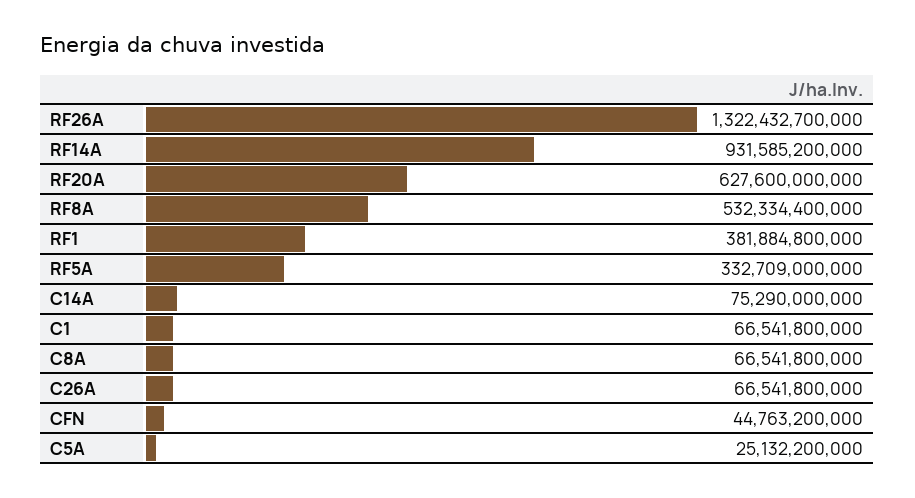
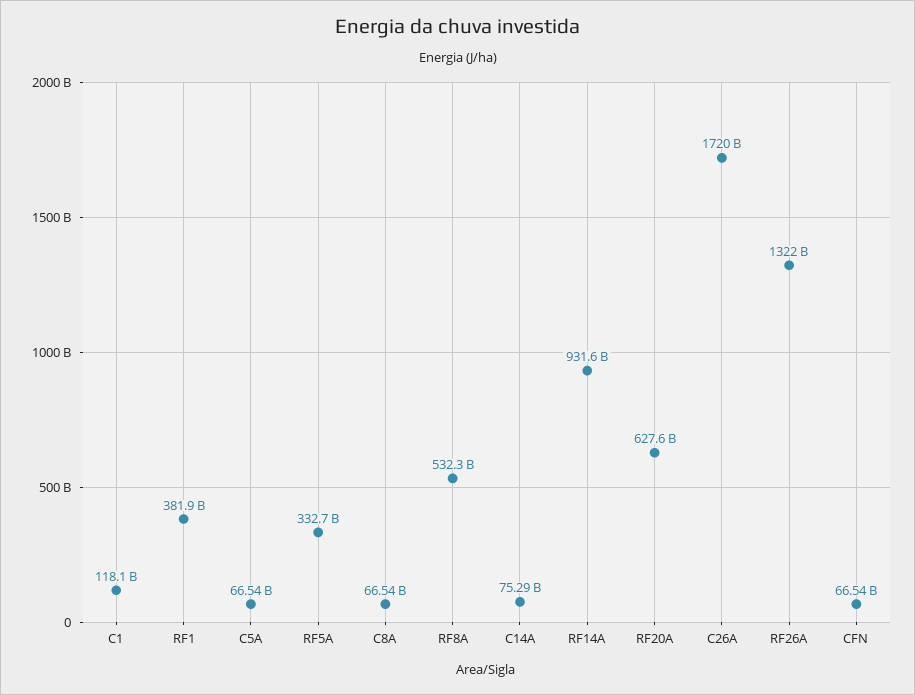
  {
    "RF26A": 1322432700000,
    "RF14A": 931585200000,
    "RF20A": 627600000000,
    "RF8A": 532334400000,
    "RF1": 381884800000,
    "RF5A": 332709000000,
    "C14A": 75290000000,
-   "C1": 66541800000,
+   "C1": 118100000000,
    "C8A": 66541800000,
-   "C26A": 66541800000,
+   "C26A": 1720000000000,
-   "CFN": 44763200000,
+   "CFN": 66540000000,
-   "C5A": 25132200000
+   "C5A": 66540000000
  }

